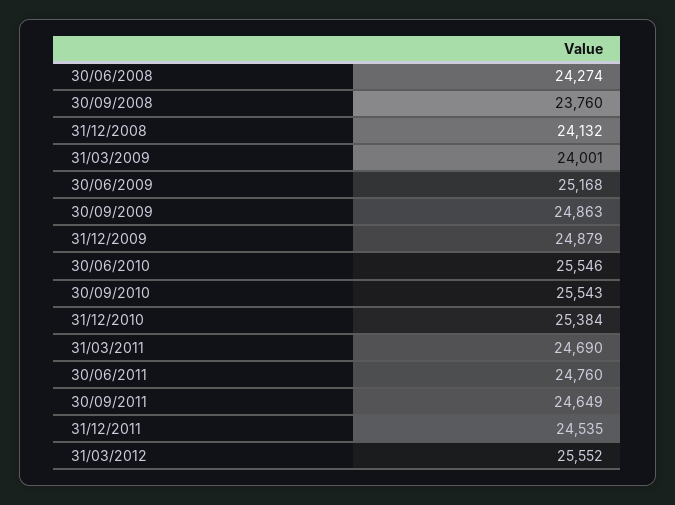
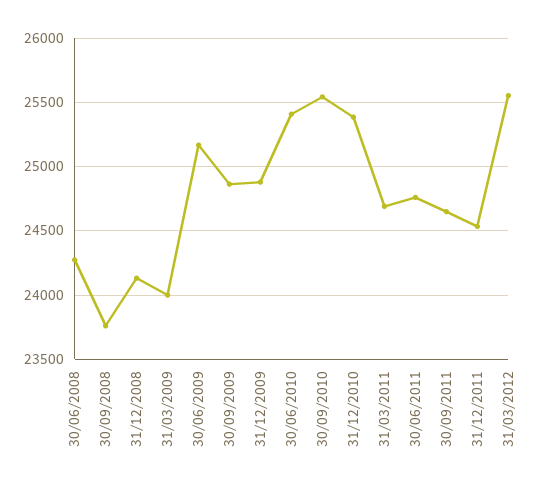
  {
    "30/06/2008": 24274,
    "30/09/2008": 23760,
    "31/12/2008": 24132,
    "31/03/2009": 24001,
    "30/06/2009": 25168,
    "30/09/2009": 24863,
    "31/12/2009": 24879,
-   "30/06/2010": 25546,
+   "30/06/2010": 25400,
    "30/09/2010": 25543,
    "31/12/2010": 25384,
    "31/03/2011": 24690,
    "30/06/2011": 24760,
    "30/09/2011": 24649,
    "31/12/2011": 24535,
    "31/03/2012": 25552
  }

